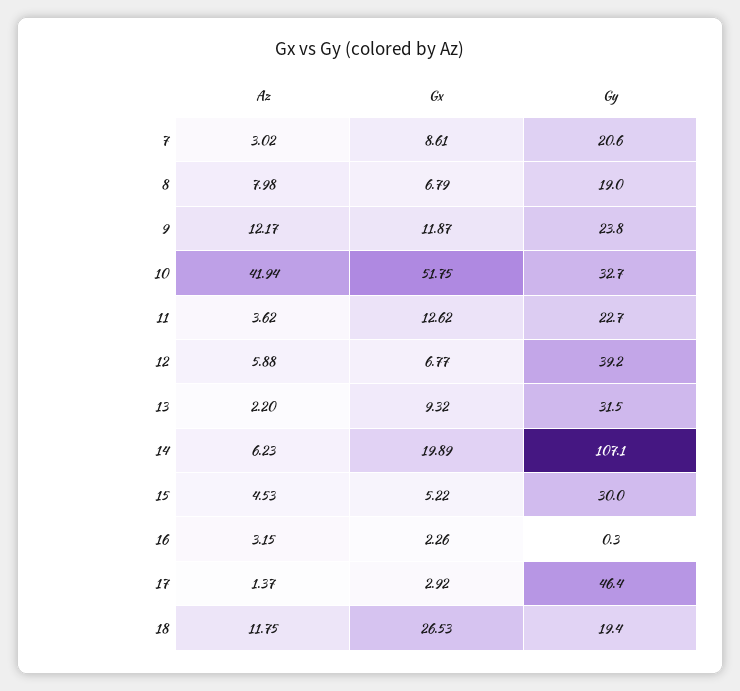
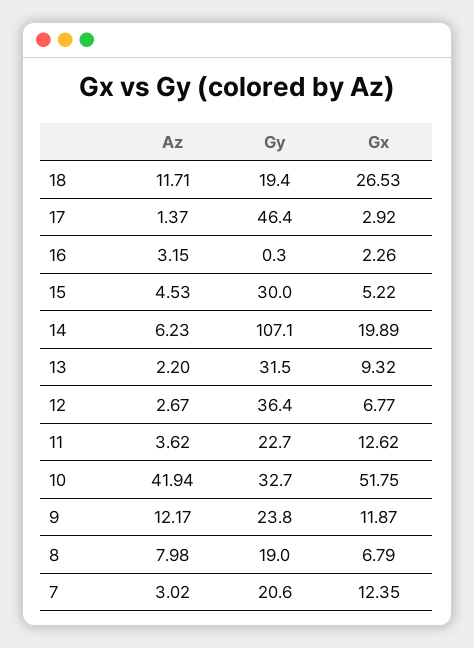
  {
    "Az": {
      "7": 3.02,
      "8": 7.98,
      "9": 12.17,
      "10": 41.94,
      "11": 3.62,
-     "12": 5.88,
+     "12": 2.67,
      "13": 2.2,
      "14": 6.23,
      "15": 4.53,
      "16": 3.15,
      "17": 1.37,
-     "18": 11.75
+     "18": 11.71
    },
    "Gx": {
-     "7": 8.61,
+     "7": 12.35,
      "8": 6.79,
      "9": 11.87,
      "10": 51.75,
      "11": 12.62,
      "12": 6.77,
      "13": 9.32,
      "14": 19.89,
      "15": 5.22,
      "16": 2.26,
      "17": 2.92,
      "18": 26.53
    },
    "Gy": {
      "7": 20.6,
      "8": 19,
      "9": 23.8,
      "10": 32.7,
      "11": 22.7,
-     "12": 39.2,
+     "12": 36.4,
      "13": 31.5,
      "14": 107.1,
      "15": 30,
      "16": 0.3,
      "17": 46.4,
      "18": 19.4
    }
  }

